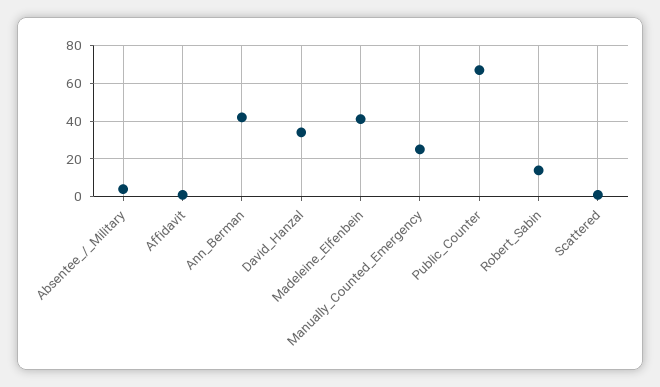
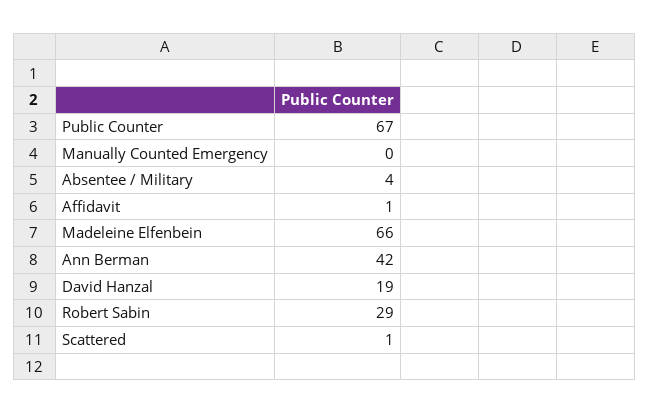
  {
    "Absentee_/_Military": 4,
    "Affidavit": 1,
    "Ann_Berman": 42,
-   "David_Hanzal": 35,
+   "David_Hanzal": 19,
-   "Madeleine_Elfenbein": 40,
+   "Madeleine_Elfenbein": 66,
-   "Manually_Counted_Emergency": 25,
+   "Manually_Counted_Emergency": 0,
    "Public_Counter": 67,
-   "Robert_Sabin": 15,
+   "Robert_Sabin": 29,
    "Scattered": 1
  }

